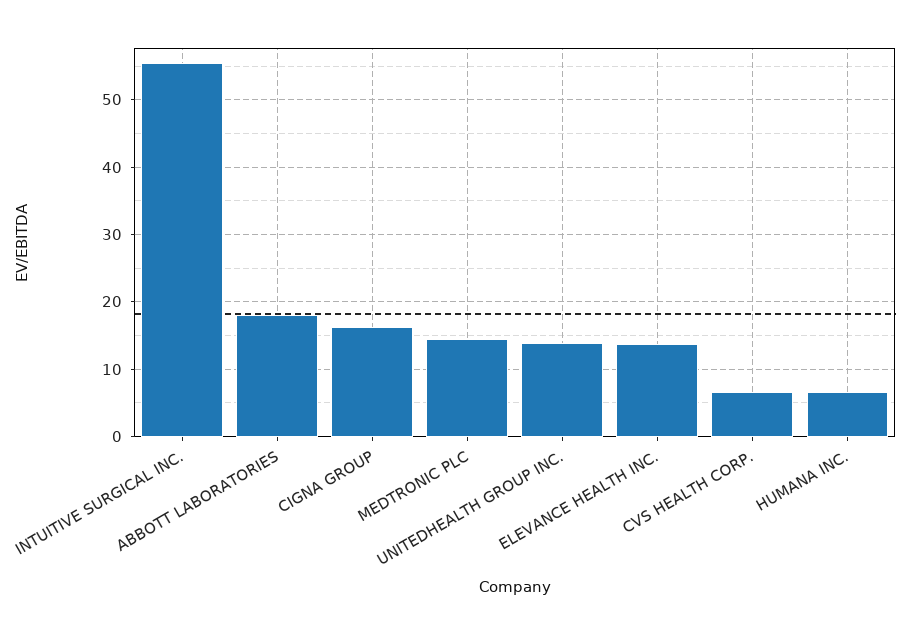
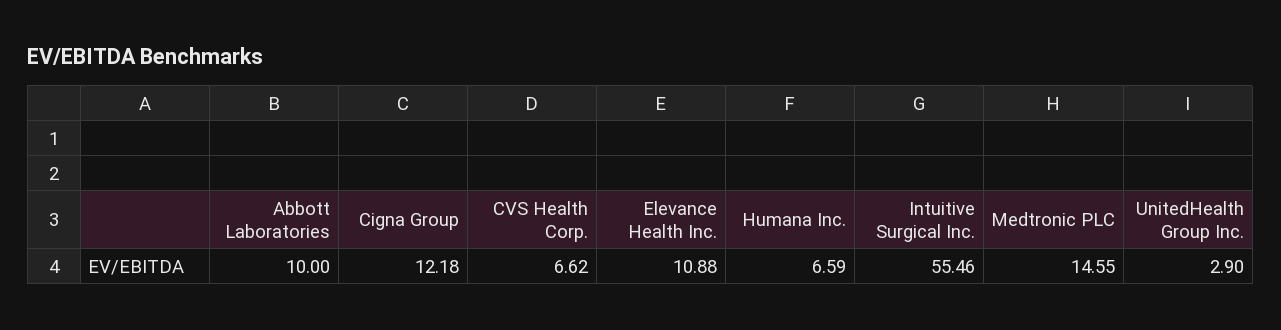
  {
    "INTUITIVE SURGICAL INC.": 55.46,
-   "ABBOTT LABORATORIES": 18,
+   "ABBOTT LABORATORIES": 10,
-   "CIGNA GROUP": 16,
+   "CIGNA GROUP": 12.18,
    "MEDTRONIC PLC": 14.55,
-   "UNITEDHEALTH GROUP INC.": 14,
+   "UNITEDHEALTH GROUP INC.": 2.9,
-   "ELEVANCE HEALTH INC.": 14,
+   "ELEVANCE HEALTH INC.": 10.88,
    "CVS HEALTH CORP.": 6.62,
    "HUMANA INC.": 6.59
  }

